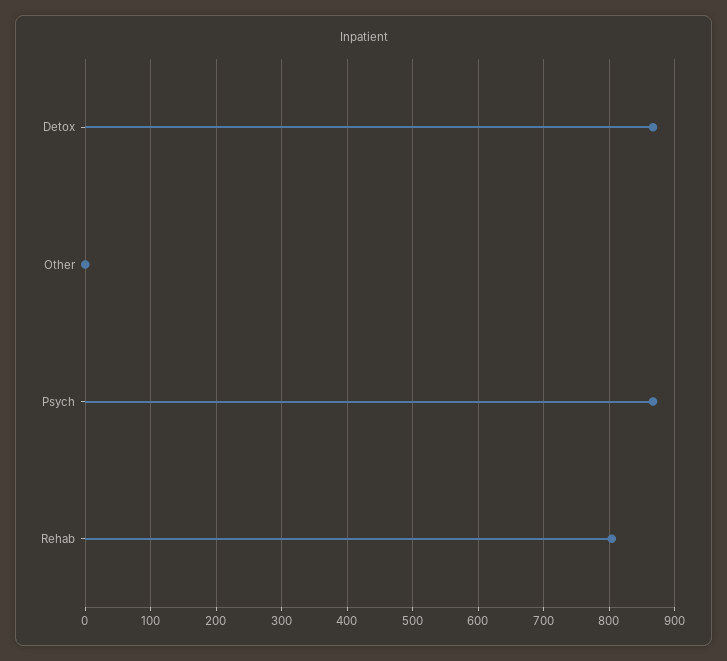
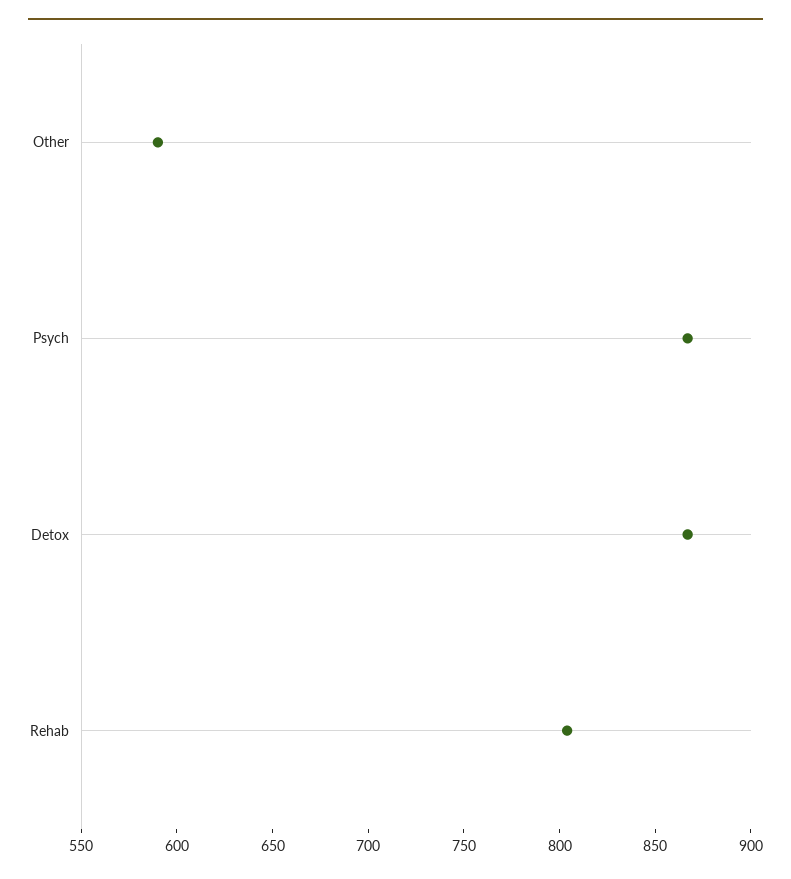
  {
    "Detox": 870,
-   "Other": 0,
+   "Other": 590,
    "Psych": 870,
    "Rehab": 800
  }

